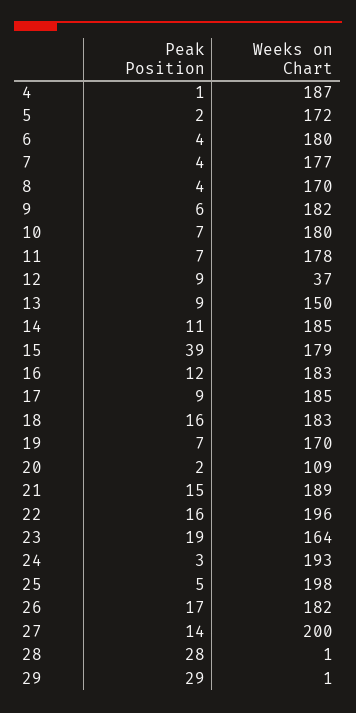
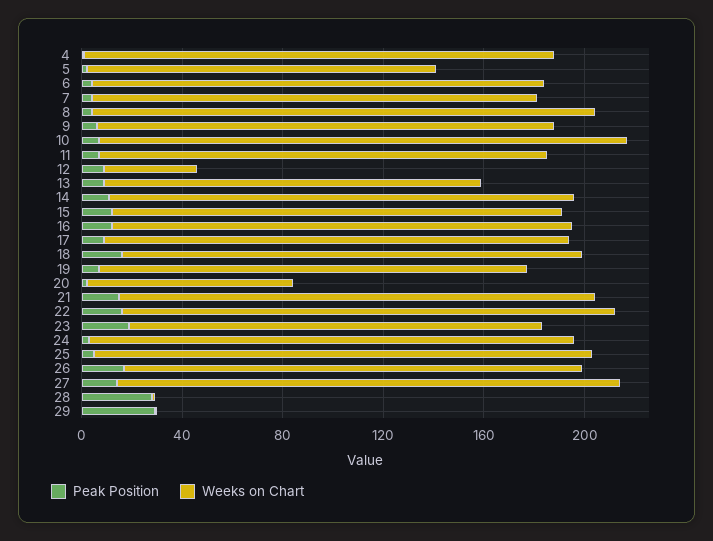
  {
    "Peak Position": {
      "4": 1,
      "5": 2,
      "6": 4,
      "7": 4,
      "8": 4,
      "9": 6,
      "10": 7,
      "11": 7,
      "12": 9,
      "13": 9,
      "14": 11,
-     "15": 39,
+     "15": 10,
      "16": 12,
      "17": 9,
      "18": 16,
      "19": 7,
      "20": 2,
      "21": 15,
      "22": 16,
      "23": 19,
      "24": 3,
      "25": 5,
      "26": 17,
      "27": 14,
      "28": 28,
      "29": 29
    },
    "Weeks on Chart": {
      "4": 187,
-     "5": 172,
+     "5": 140,
      "6": 180,
      "7": 177,
-     "8": 170,
+     "8": 200,
      "9": 182,
-     "10": 180,
+     "10": 210,
      "11": 178,
      "12": 37,
      "13": 150,
      "14": 185,
      "15": 179,
      "16": 183,
      "17": 185,
      "18": 183,
      "19": 170,
-     "20": 109,
+     "20": 80,
      "21": 189,
      "22": 196,
      "23": 164,
      "24": 193,
      "25": 198,
      "26": 182,
      "27": 200,
      "28": 1,
      "29": 1
    }
  }

